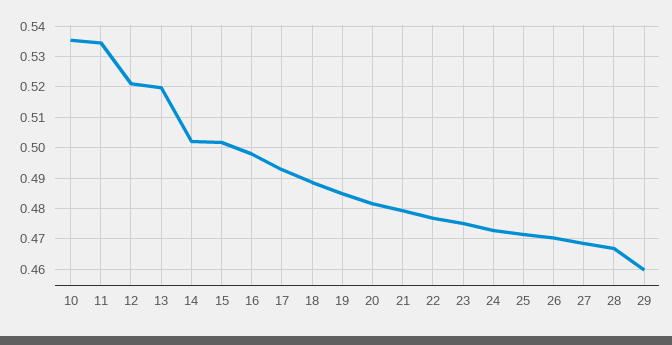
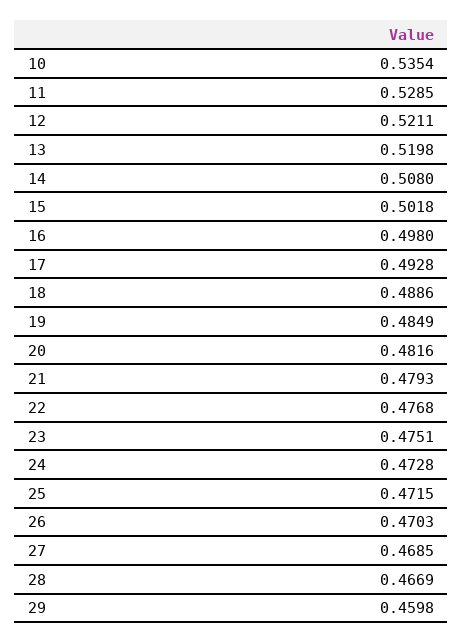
  {
    "10": 0.5354,
-   "11": 0.534,
+   "11": 0.5285,
    "12": 0.5211,
    "13": 0.5198,
-   "14": 0.502,
+   "14": 0.508,
    "15": 0.5018,
    "16": 0.498,
    "17": 0.4928,
    "18": 0.4886,
    "19": 0.4849,
    "20": 0.4816,
    "21": 0.4793,
    "22": 0.4768,
    "23": 0.4751,
    "24": 0.4728,
    "25": 0.4715,
    "26": 0.4703,
    "27": 0.4685,
    "28": 0.4669,
    "29": 0.4598
  }

